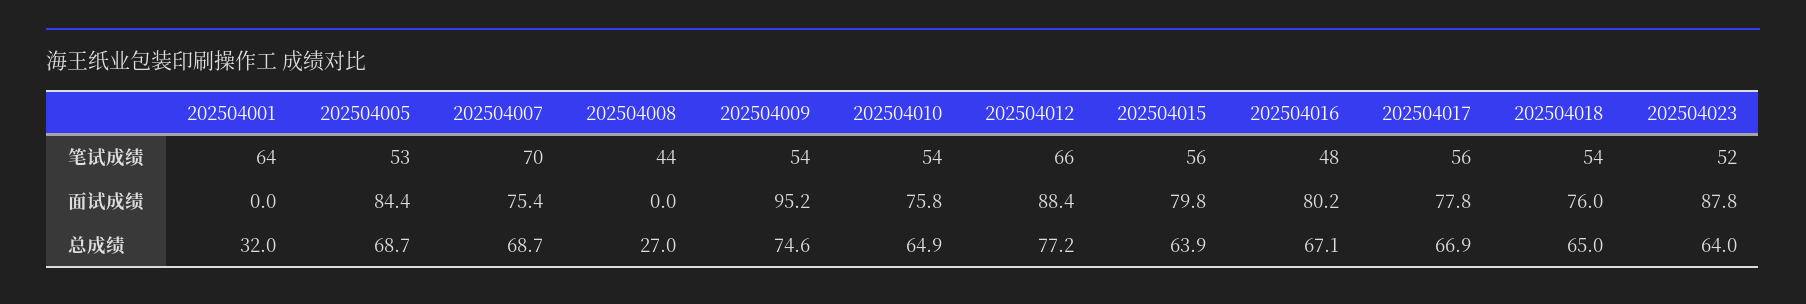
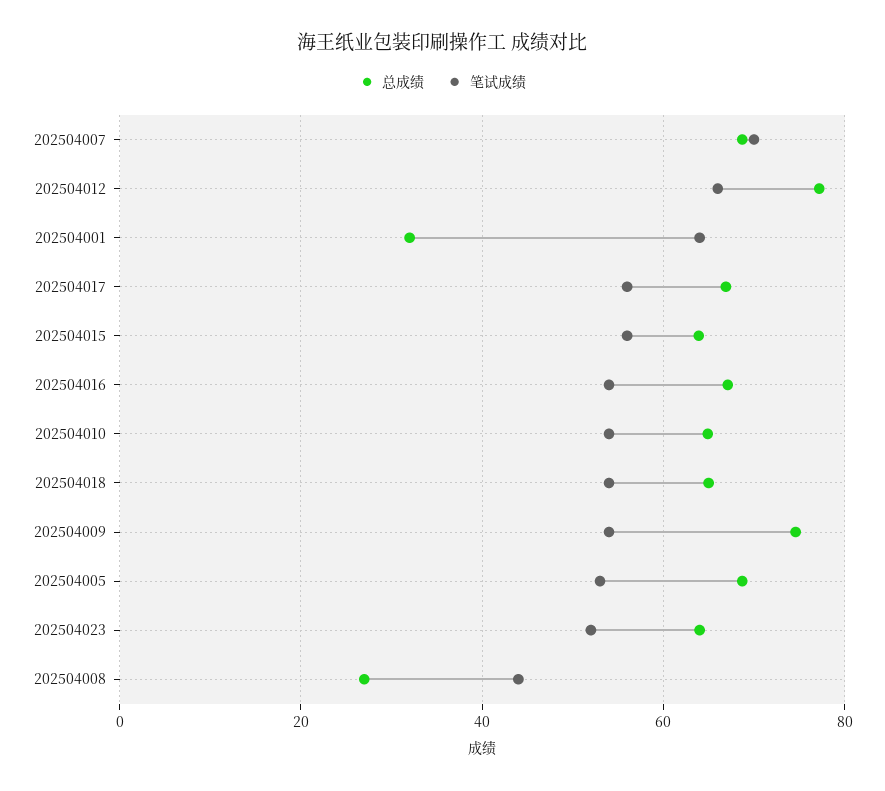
  {
    "笔试成绩": {
      "202504001": 64,
      "202504005": 53,
      "202504007": 70,
      "202504008": 44,
      "202504009": 54,
      "202504010": 54,
      "202504012": 66,
      "202504015": 56,
-     "202504016": 48,
+     "202504016": 54,
      "202504017": 56,
      "202504018": 54,
      "202504023": 52
    },
-   "面试成绩": {
-     "202504001": 0,
-     "202504005": 84.4,
-     "202504007": 75.4,
-     "202504008": 0,
-     "202504009": 95.2,
-     "202504010": 75.8,
-     "202504012": 88.4,
-     "202504015": 79.8,
-     "202504016": 80.2,
-     "202504017": 77.8,
-     "202504018": 76,
-     "202504023": 87.8
-   },
    "总成绩": {
      "202504001": 32,
      "202504005": 68.7,
      "202504007": 68.7,
      "202504008": 27,
      "202504009": 74.6,
      "202504010": 64.9,
      "202504012": 77.2,
      "202504015": 63.9,
      "202504016": 67.1,
      "202504017": 66.9,
      "202504018": 65,
      "202504023": 64
    }
  }

